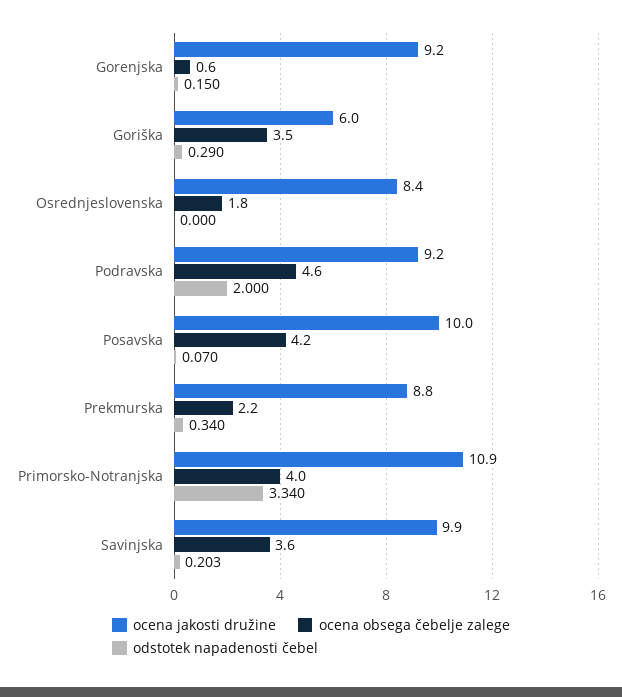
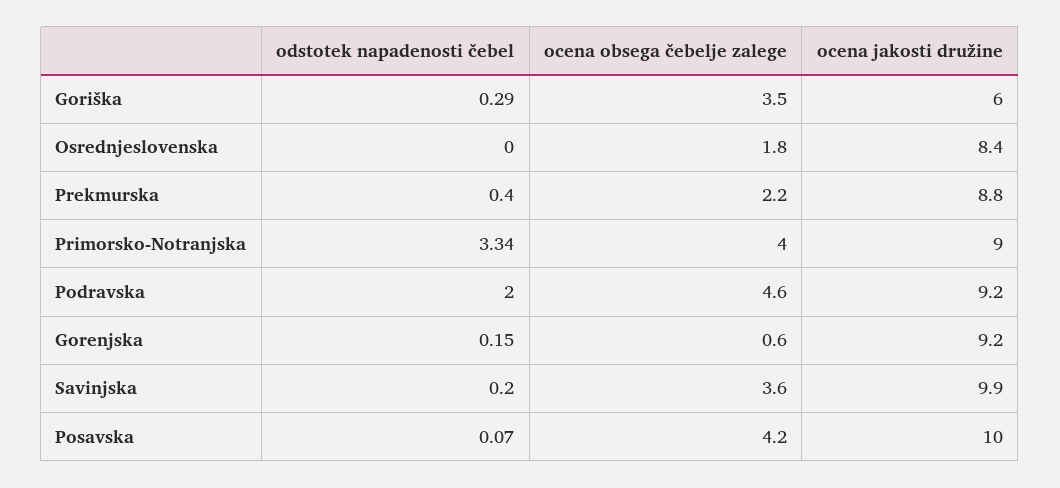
  {
    "ocena jakosti družine": {
      "Gorenjska": 9.2,
      "Goriška": 6,
      "Osrednjeslovenska": 8.4,
      "Podravska": 9.2,
      "Posavska": 10,
      "Prekmurska": 8.8,
-     "Primorsko-Notranjska": 10.9,
+     "Primorsko-Notranjska": 9,
      "Savinjska": 9.9
    },
    "ocena obsega čebelje zalege": {
      "Gorenjska": 0.6,
      "Goriška": 3.5,
      "Osrednjeslovenska": 1.8,
      "Podravska": 4.6,
      "Posavska": 4.2,
      "Prekmurska": 2.2,
      "Primorsko-Notranjska": 4,
      "Savinjska": 3.6
    },
    "odstotek napadenosti čebel": {
      "Gorenjska": 0.15,
      "Goriška": 0.29,
      "Osrednjeslovenska": 0,
      "Podravska": 2,
      "Posavska": 0.07,
-     "Prekmurska": 0.34,
+     "Prekmurska": 0.4,
      "Primorsko-Notranjska": 3.34,
-     "Savinjska": 0.203
+     "Savinjska": 0.2
    }
  }

